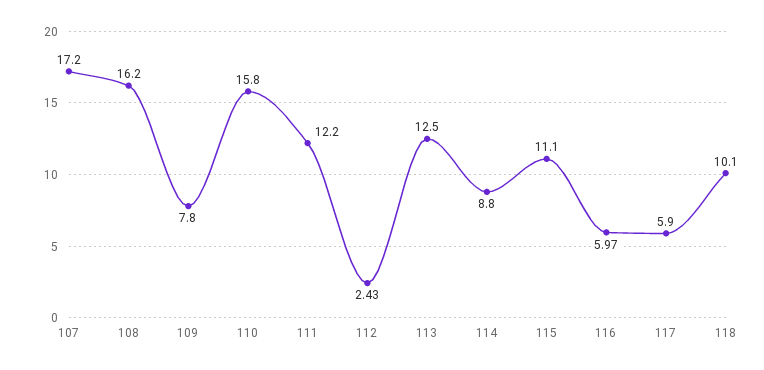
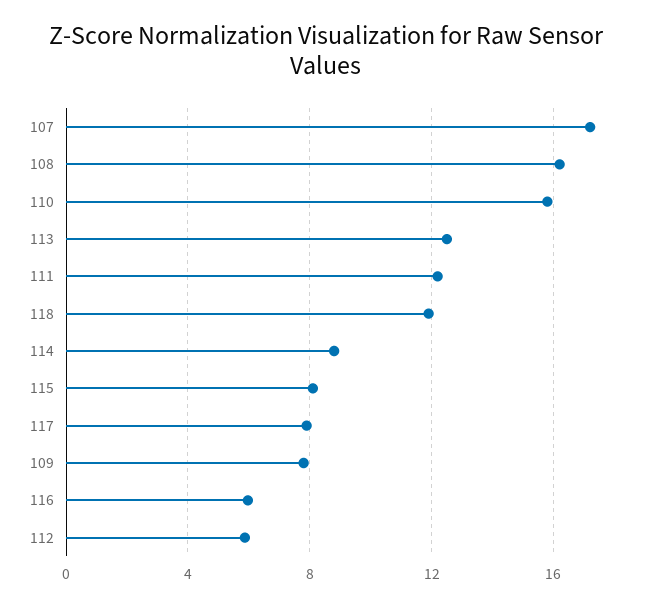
  {
    "107": 17.2,
    "108": 16.2,
    "109": 7.8,
    "110": 15.8,
    "111": 12.2,
-   "112": 2.43,
+   "112": 6,
    "113": 12.5,
    "114": 8.8,
-   "115": 11.1,
+   "115": 8,
    "116": 5.97,
-   "117": 5.9,
+   "117": 8,
-   "118": 10.1
+   "118": 12
  }

